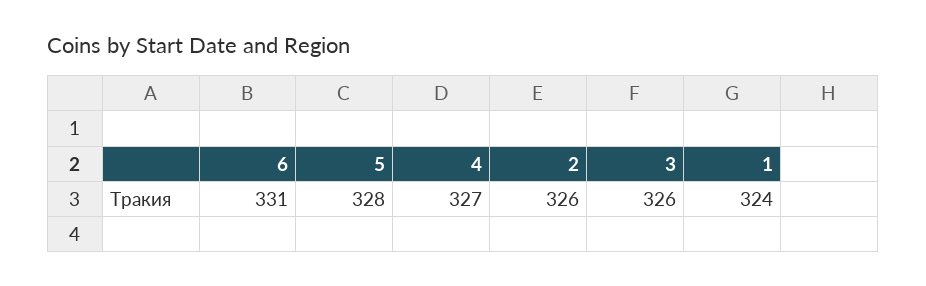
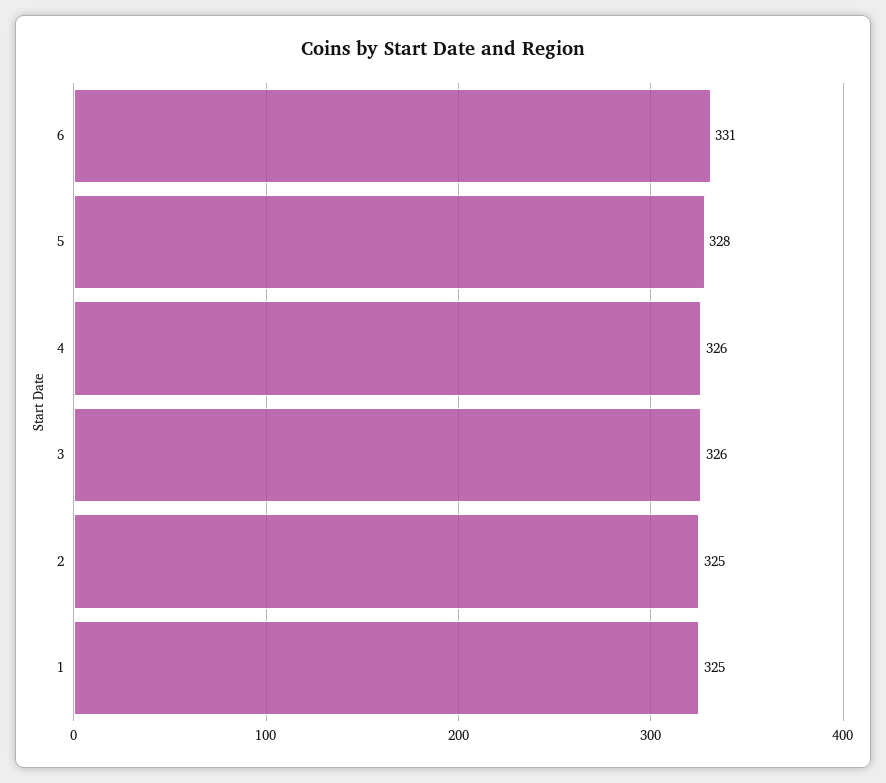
  {
    "6": 331,
    "5": 328,
-   "4": 327,
+   "4": 326,
-   "2": 326,
+   "2": 325,
    "3": 326,
-   "1": 324
+   "1": 325
  }

